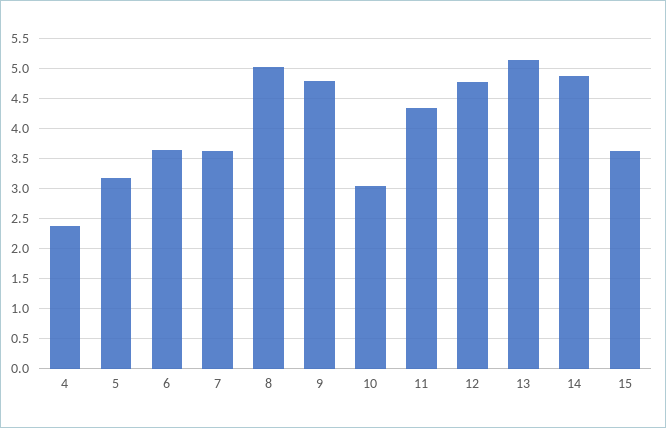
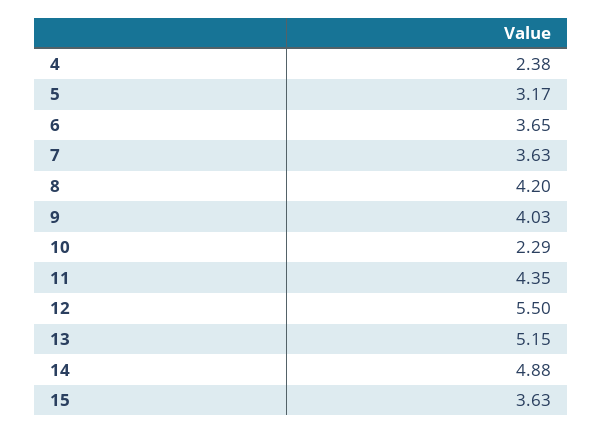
  {
    "4": 2.38,
    "5": 3.17,
    "6": 3.65,
    "7": 3.63,
-   "8": 5,
+   "8": 4.2,
-   "9": 4.75,
+   "9": 4.03,
-   "10": 3,
+   "10": 2.29,
    "11": 4.35,
-   "12": 4.75,
+   "12": 5.5,
    "13": 5.15,
    "14": 4.88,
    "15": 3.63
  }

